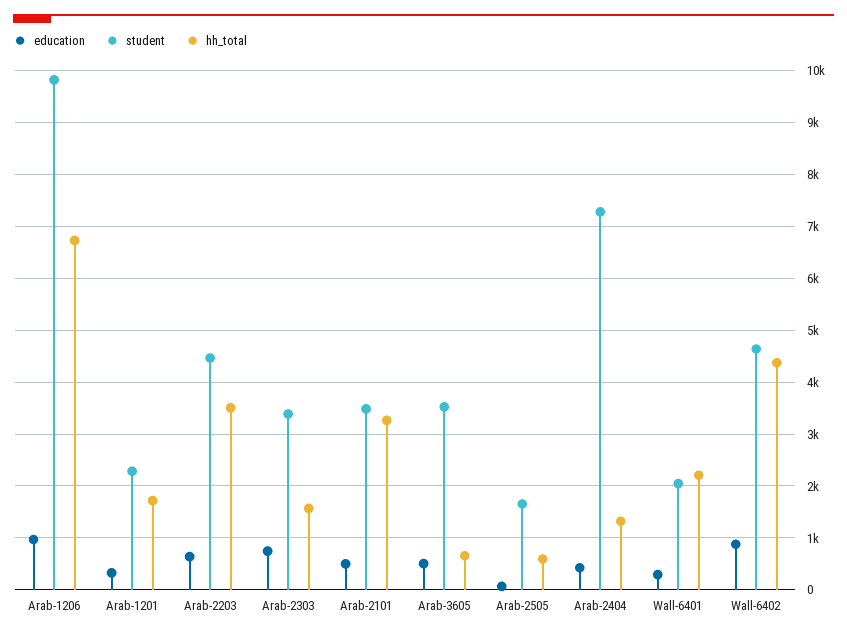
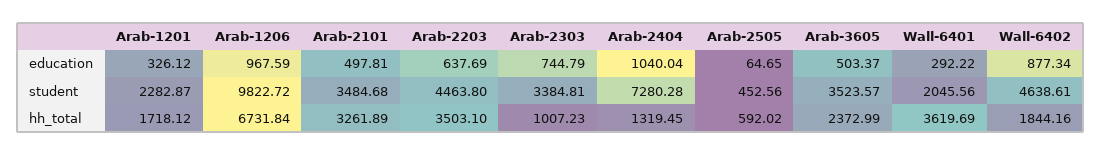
  {
    "education": {
      "Arab-1206": 967.59,
      "Arab-1201": 326.12,
      "Arab-2203": 637.69,
      "Arab-2303": 744.79,
      "Arab-2101": 497.81,
      "Arab-3605": 503.37,
      "Arab-2505": 64.65,
-     "Arab-2404": 400,
+     "Arab-2404": 1040.04,
      "Wall-6401": 292.22,
      "Wall-6402": 877.34
    },
    "student": {
      "Arab-1206": 9822.72,
      "Arab-1201": 2282.87,
      "Arab-2203": 4463.8,
      "Arab-2303": 3384.81,
      "Arab-2101": 3484.68,
      "Arab-3605": 3523.57,
-     "Arab-2505": 1600,
+     "Arab-2505": 452.56,
      "Arab-2404": 7280.28,
      "Wall-6401": 2045.56,
      "Wall-6402": 4638.61
    },
    "hh_total": {
      "Arab-1206": 6731.84,
      "Arab-1201": 1718.12,
      "Arab-2203": 3503.1,
-     "Arab-2303": 1600,
+     "Arab-2303": 1007.23,
      "Arab-2101": 3261.89,
-     "Arab-3605": 600,
+     "Arab-3605": 2372.99,
      "Arab-2505": 592.02,
      "Arab-2404": 1319.45,
-     "Wall-6401": 2200,
+     "Wall-6401": 3619.69,
-     "Wall-6402": 4400
+     "Wall-6402": 1844.16
    }
  }

